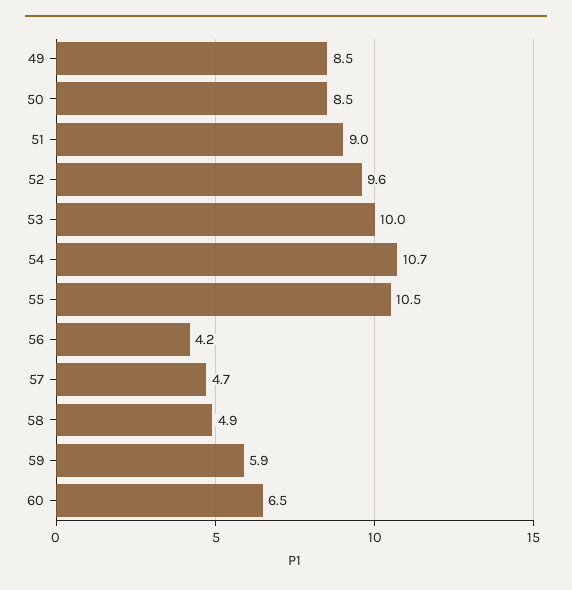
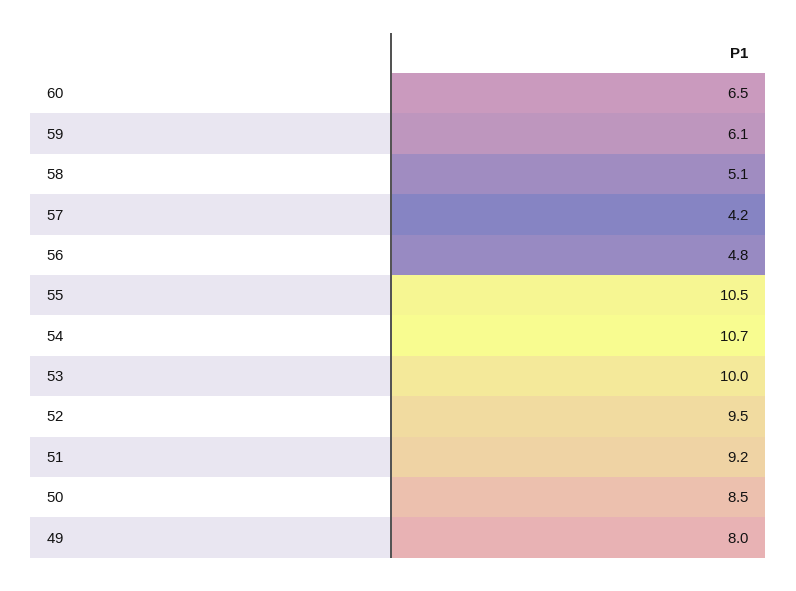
  {
-   "49": 8.5,
+   "49": 8,
    "50": 8.5,
-   "51": 9,
+   "51": 9.2,
-   "52": 9.6,
+   "52": 9.5,
    "53": 10,
    "54": 10.7,
    "55": 10.5,
-   "56": 4.2,
+   "56": 4.8,
-   "57": 4.7,
+   "57": 4.2,
-   "58": 4.9,
+   "58": 5.1,
-   "59": 5.9,
+   "59": 6.1,
    "60": 6.5
  }

